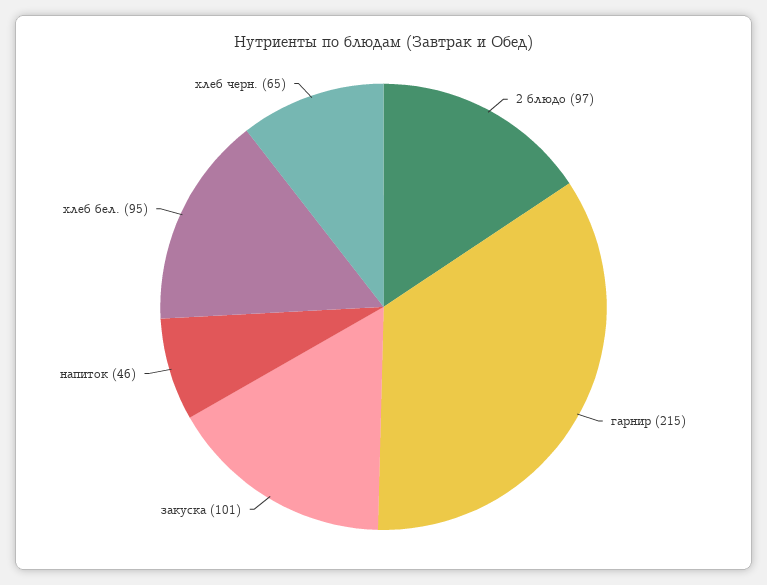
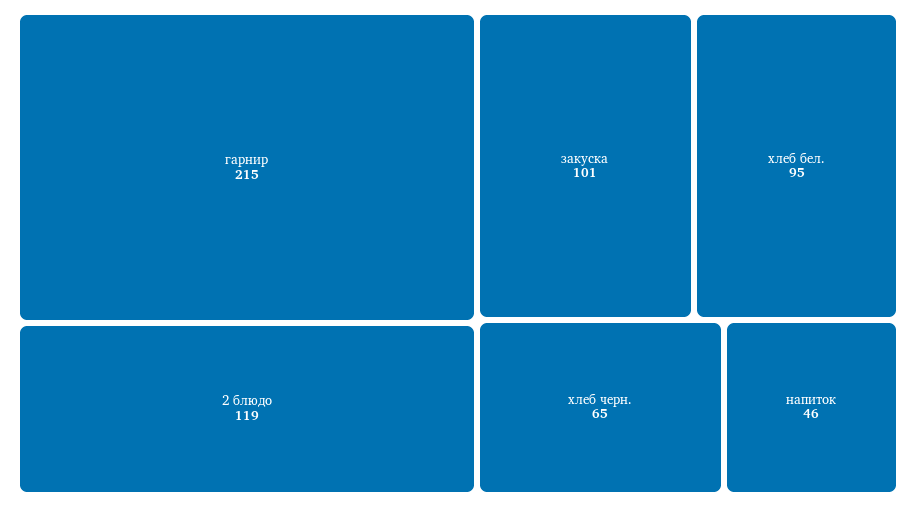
  {
-   "2 блюдо": 97,
+   "2 блюдо": 119,
    "гарнир": 215,
    "закуска": 101,
    "напиток": 46,
    "хлеб бел.": 95,
    "хлеб черн.": 65
  }

